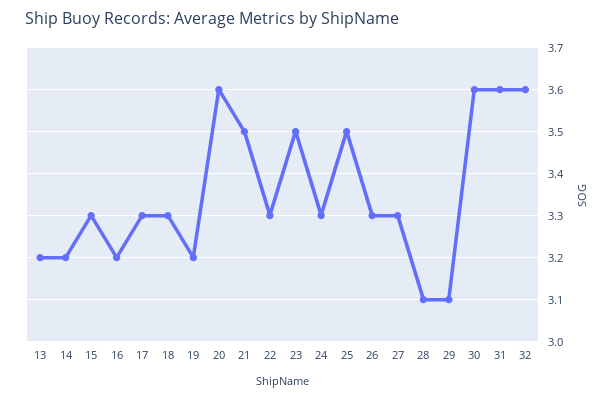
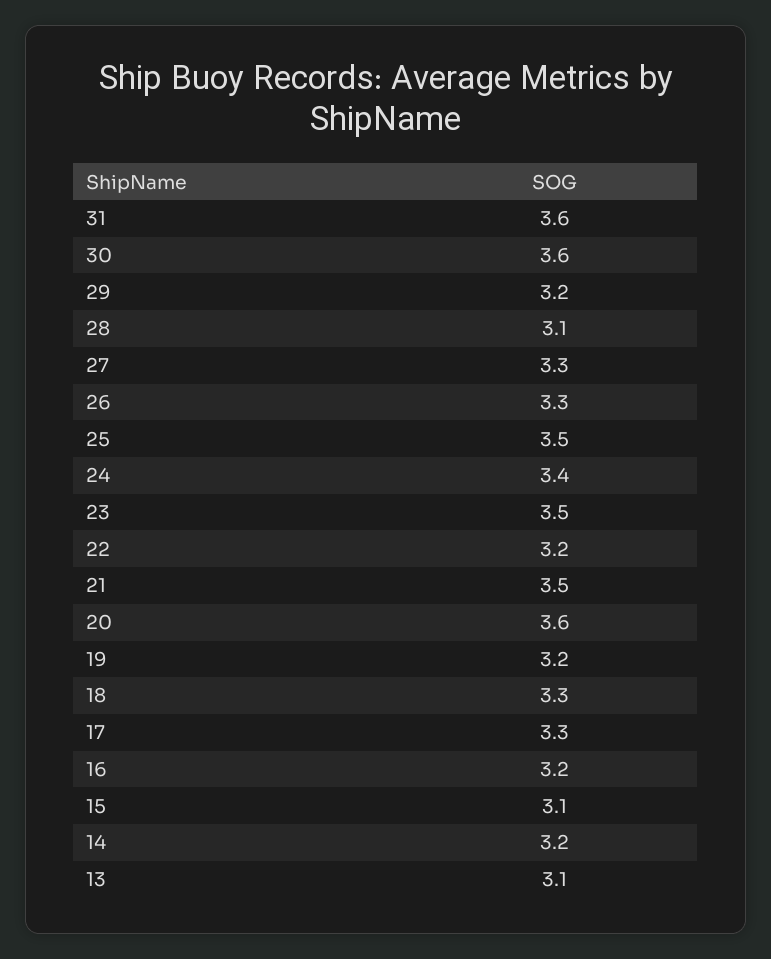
  {
-   "13": 3.2,
+   "13": 3.1,
    "14": 3.2,
-   "15": 3.3,
+   "15": 3.1,
    "16": 3.2,
    "17": 3.3,
    "18": 3.3,
    "19": 3.2,
    "20": 3.6,
    "21": 3.5,
-   "22": 3.3,
+   "22": 3.2,
    "23": 3.5,
-   "24": 3.3,
+   "24": 3.4,
    "25": 3.5,
    "26": 3.3,
    "27": 3.3,
    "28": 3.1,
-   "29": 3.1,
+   "29": 3.2,
    "30": 3.6,
-   "31": 3.6,
+   "31": 3.6
-   "32": 3.6
  }

